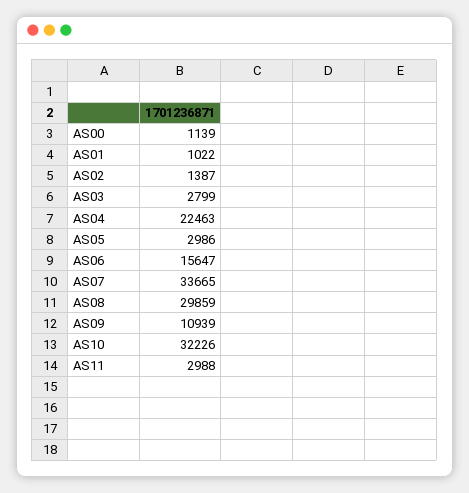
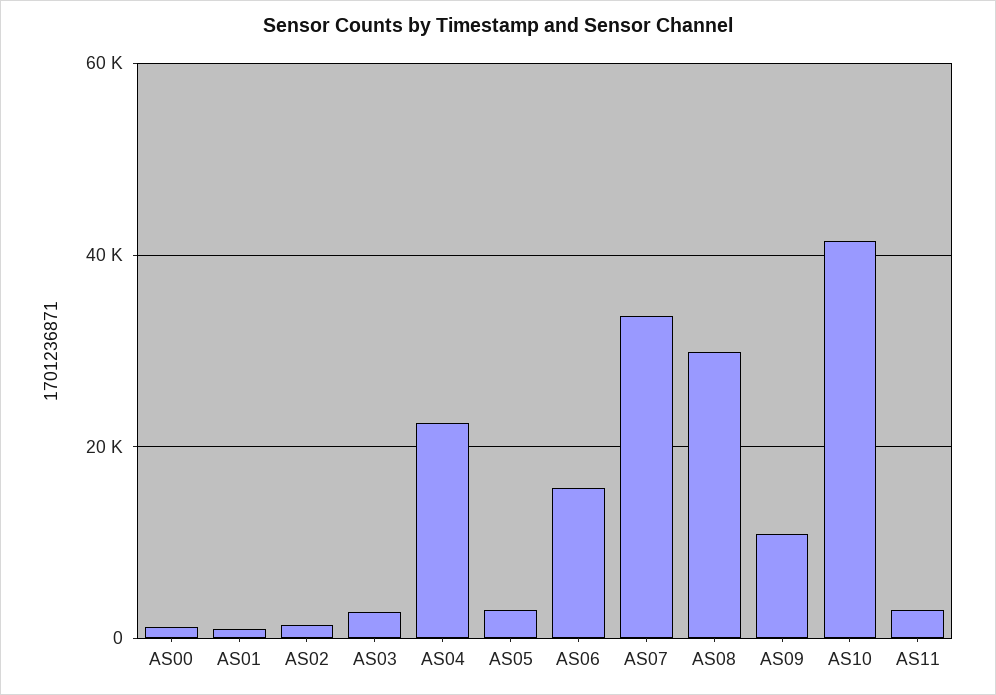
  {
    "AS00": 1139,
    "AS01": 1022,
    "AS02": 1387,
    "AS03": 2799,
    "AS04": 22463,
    "AS05": 2986,
    "AS06": 15647,
    "AS07": 33665,
    "AS08": 29859,
    "AS09": 10939,
-   "AS10": 32226,
+   "AS10": 42000,
    "AS11": 2988
  }

